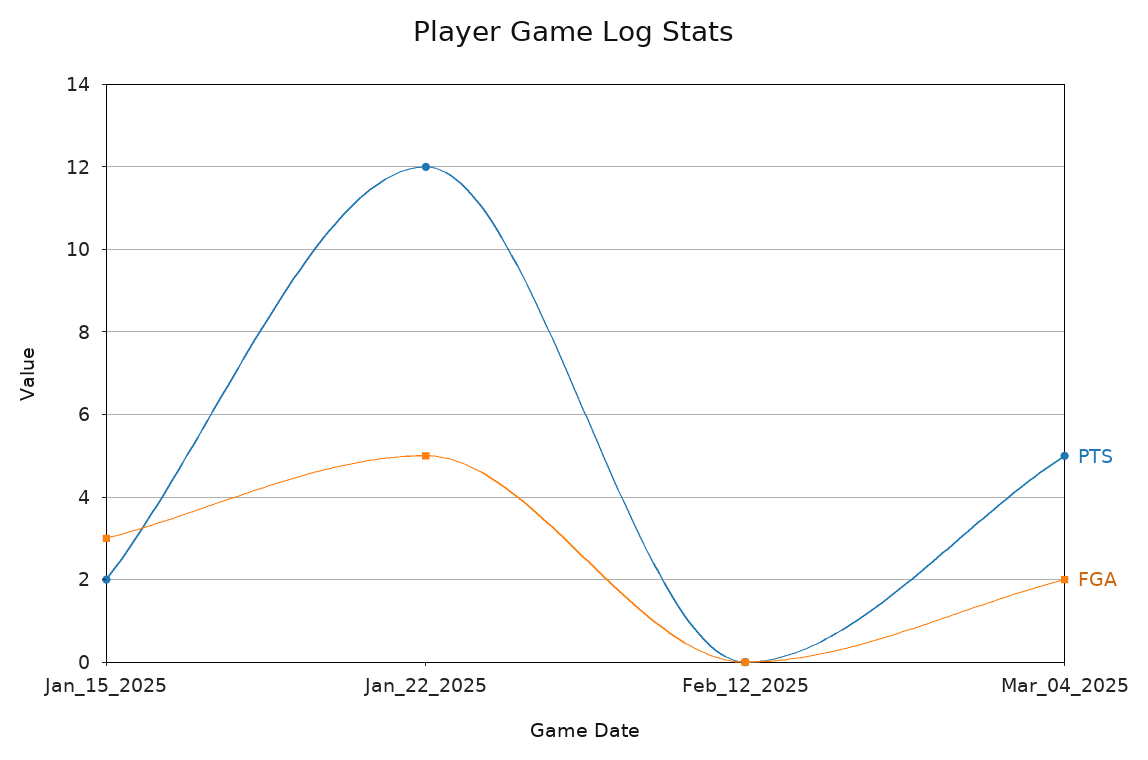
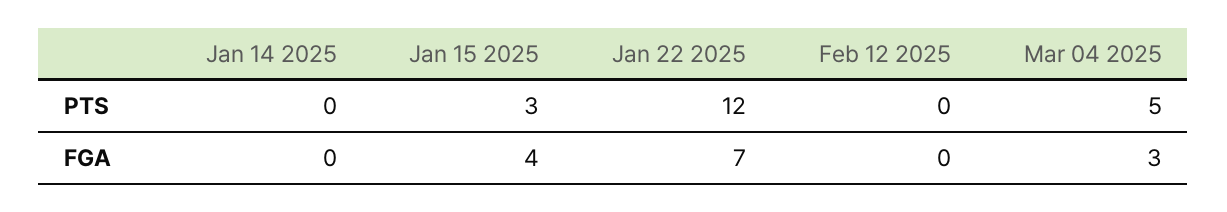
  {
    "PTS": {
-     "Jan_15_2025": 2,
+     "Jan_15_2025": 3,
      "Jan_22_2025": 12,
      "Feb_12_2025": 0,
-     "Mar_04_2025": 5
+     "Mar_04_2025": 5,
+     "Jan 14 2025": 0
    },
    "FGA": {
-     "Jan_15_2025": 3,
+     "Jan_15_2025": 4,
-     "Jan_22_2025": 5,
+     "Jan_22_2025": 7,
      "Feb_12_2025": 0,
-     "Mar_04_2025": 2
+     "Mar_04_2025": 3,
+     "Jan 14 2025": 0
    }
  }

